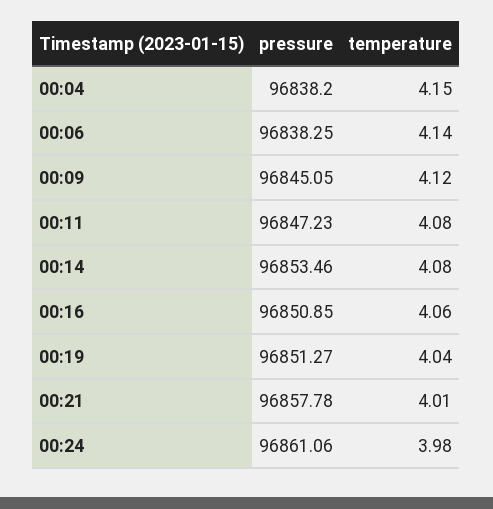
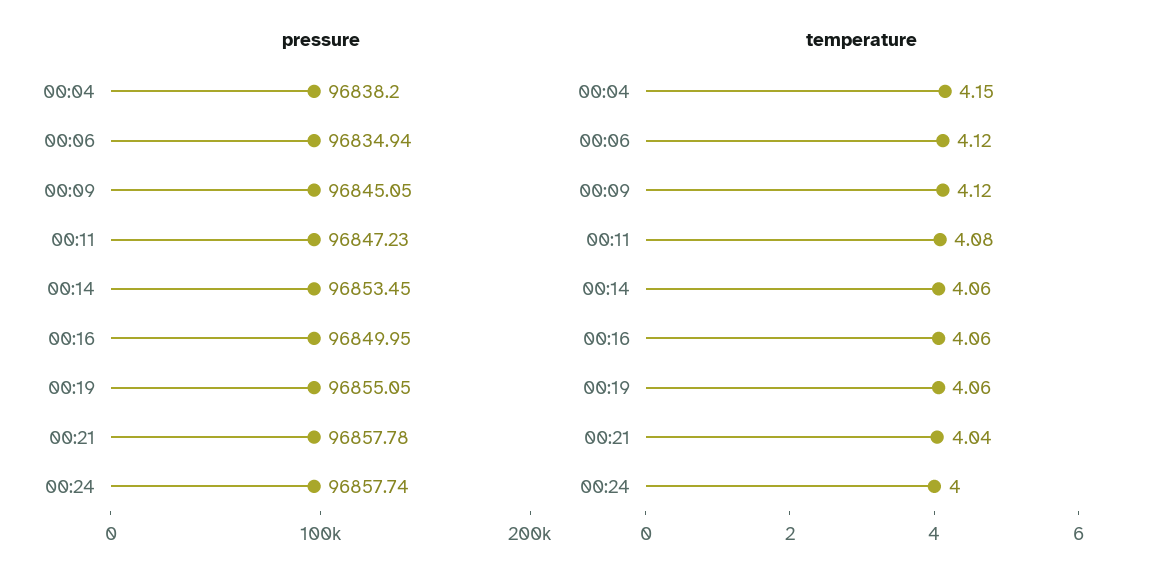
  {
    "pressure": {
      "00:04": 96838.2,
-     "00:06": 96838.25,
+     "00:06": 96834.94,
      "00:09": 96845.05,
      "00:11": 96847.23,
-     "00:14": 96853.46,
+     "00:14": 96853.45,
-     "00:16": 96850.85,
+     "00:16": 96849.95,
-     "00:19": 96851.27,
+     "00:19": 96855.05,
      "00:21": 96857.78,
-     "00:24": 96861.06
+     "00:24": 96857.74
    },
    "temperature": {
      "00:04": 4.15,
-     "00:06": 4.14,
+     "00:06": 4.12,
      "00:09": 4.12,
      "00:11": 4.08,
-     "00:14": 4.08,
+     "00:14": 4.06,
      "00:16": 4.06,
-     "00:19": 4.04,
+     "00:19": 4.06,
-     "00:21": 4.01,
+     "00:21": 4.04,
-     "00:24": 3.98
+     "00:24": 4
    }
  }

